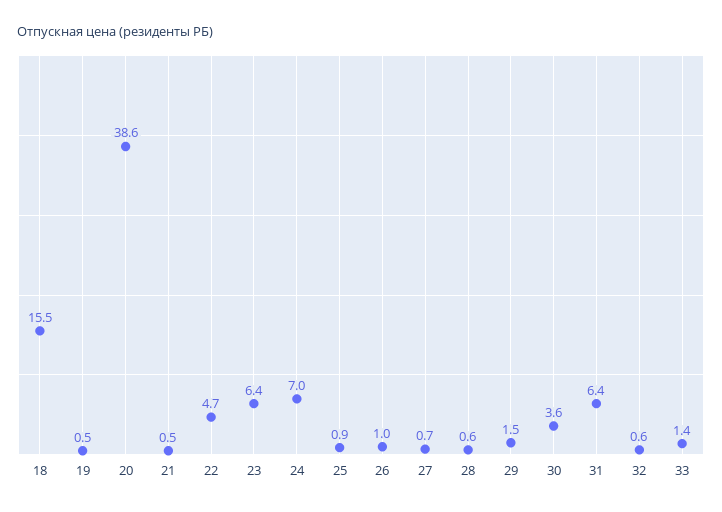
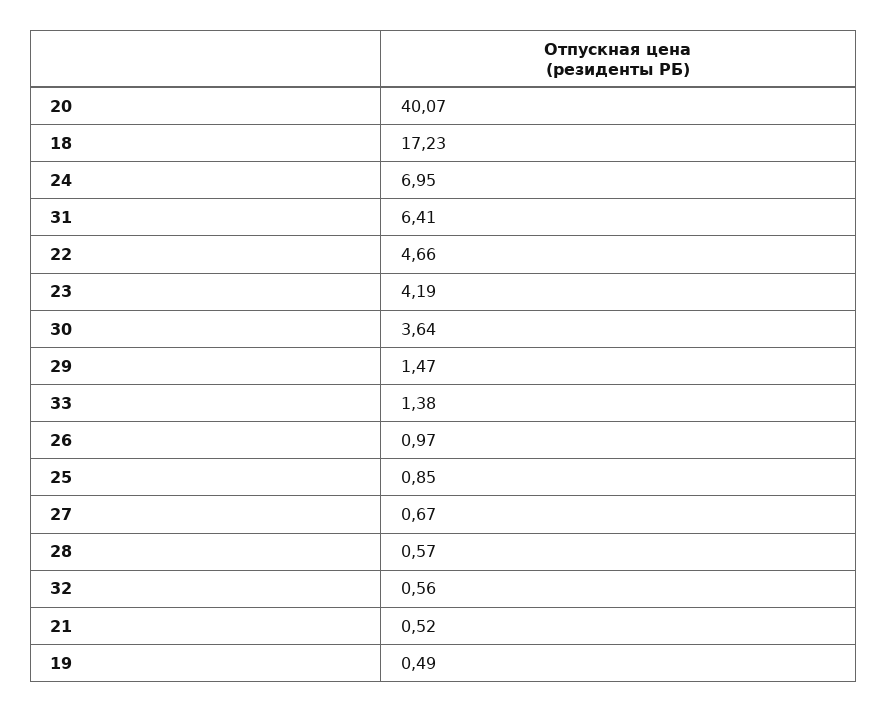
  {
-   "18": 15.5,
+   "18": 17.23,
    "19": 0.49,
-   "20": 38.6,
+   "20": 40.07,
    "21": 0.52,
    "22": 4.66,
-   "23": 6.4,
+   "23": 4.19,
    "24": 6.95,
    "25": 0.85,
    "26": 0.97,
    "27": 0.67,
    "28": 0.57,
    "29": 1.47,
    "30": 3.64,
    "31": 6.41,
    "32": 0.56,
    "33": 1.38
  }

